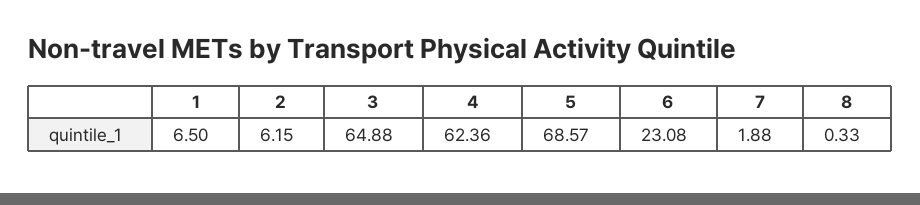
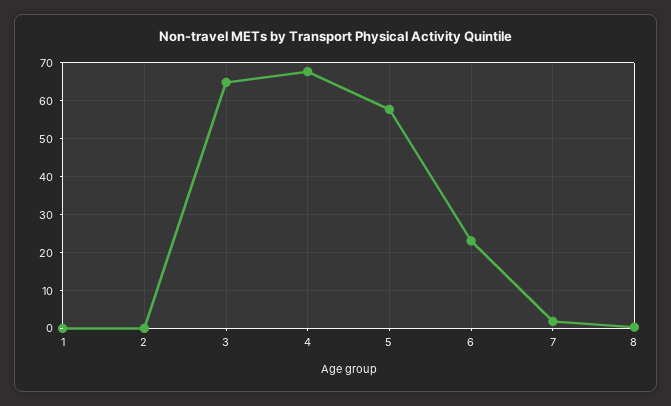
  {
-   "1": 6.5,
+   "1": 0,
-   "2": 6.15,
+   "2": 0,
    "3": 64.88,
-   "4": 62.36,
+   "4": 68,
-   "5": 68.57,
+   "5": 58,
    "6": 23.08,
    "7": 1.88,
    "8": 0.33
  }

